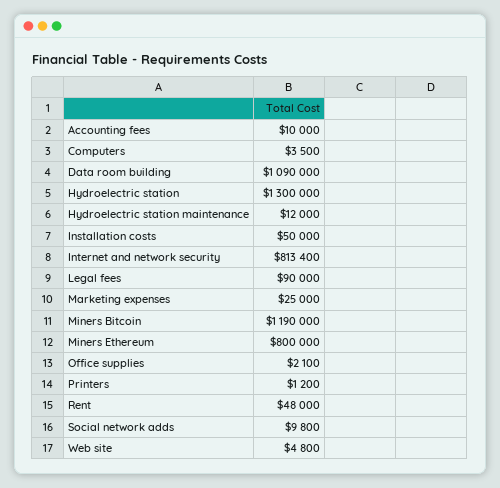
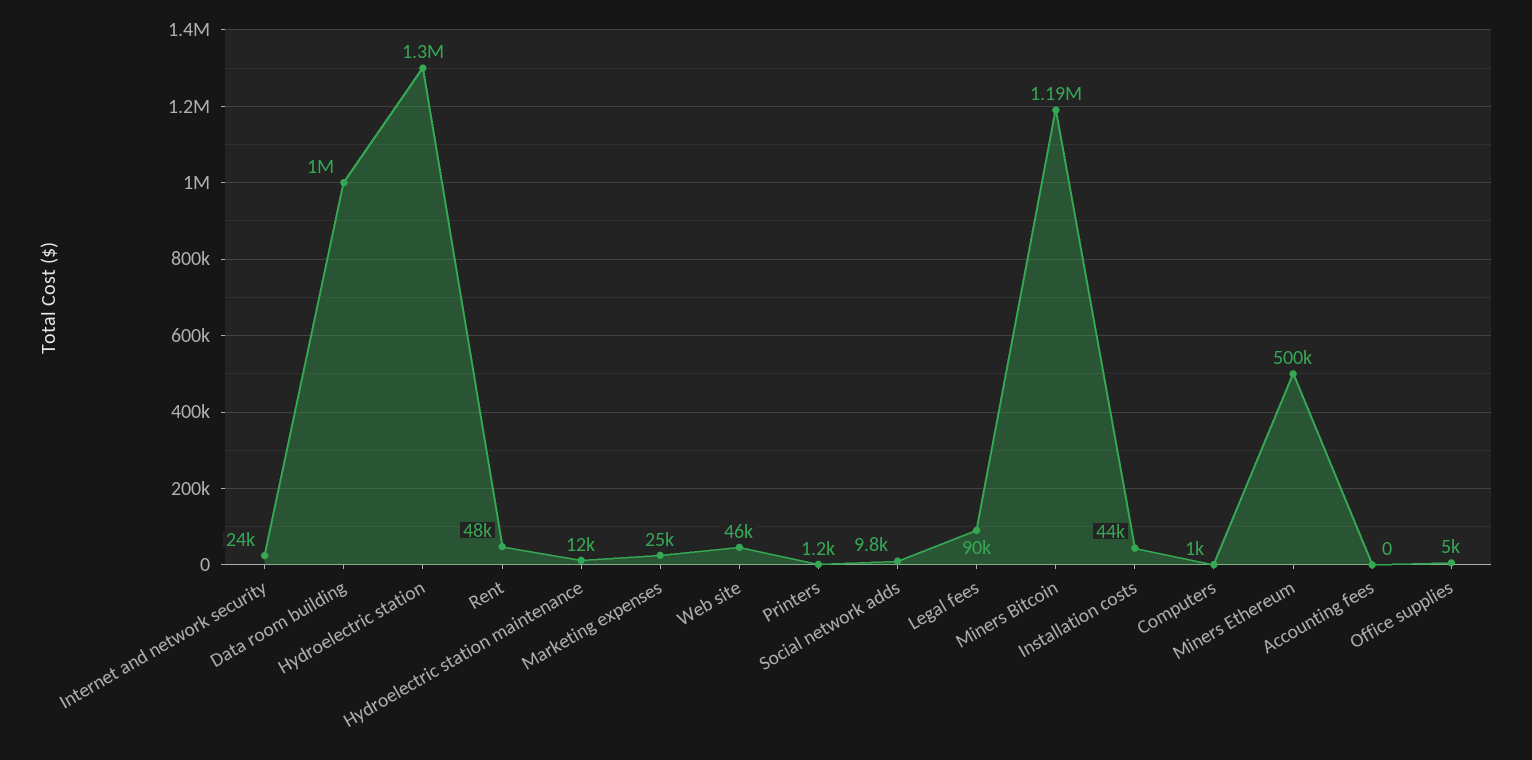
  {
-   "Accounting fees": 10000,
+   "Accounting fees": 0,
-   "Computers": 3500,
+   "Computers": 1000,
-   "Data room building": 1090000,
+   "Data room building": 1000000,
    "Hydroelectric station": 1300000,
    "Hydroelectric station maintenance": 12000,
-   "Installation costs": 50000,
+   "Installation costs": 44000,
-   "Internet and network security": 813400,
+   "Internet and network security": 24000,
    "Legal fees": 90000,
    "Marketing expenses": 25000,
    "Miners Bitcoin": 1190000,
-   "Miners Ethereum": 800000,
+   "Miners Ethereum": 500000,
-   "Office supplies": 2100,
+   "Office supplies": 5000,
    "Printers": 1200,
    "Rent": 48000,
    "Social network adds": 9800,
-   "Web site": 4800
+   "Web site": 46000
  }

